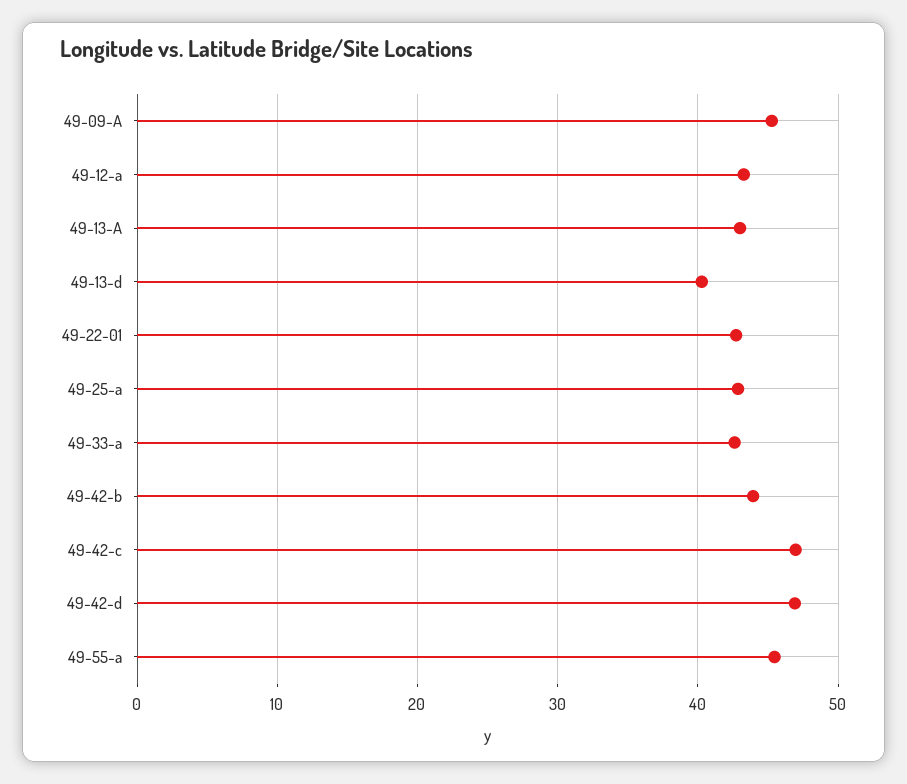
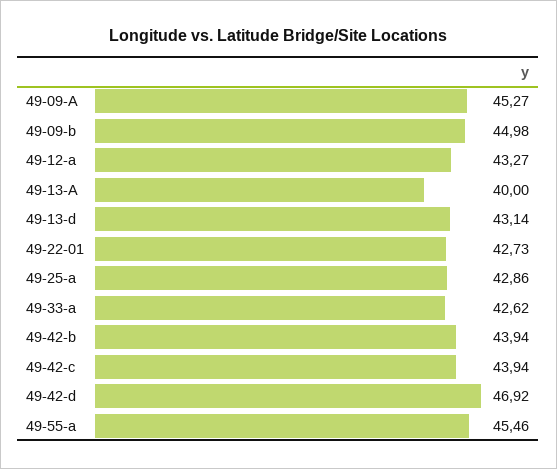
  {
    "49-09-A": 45.27,
    "49-12-a": 43.27,
-   "49-13-A": 43,
+   "49-13-A": 40,
-   "49-13-d": 40,
+   "49-13-d": 43.14,
    "49-22-01": 42.73,
    "49-25-a": 42.86,
    "49-33-a": 42.62,
    "49-42-b": 43.94,
-   "49-42-c": 47,
+   "49-42-c": 43.94,
    "49-42-d": 46.92,
-   "49-55-a": 45.46
+   "49-55-a": 45.46,
+   "49-09-b": 44.98
  }

